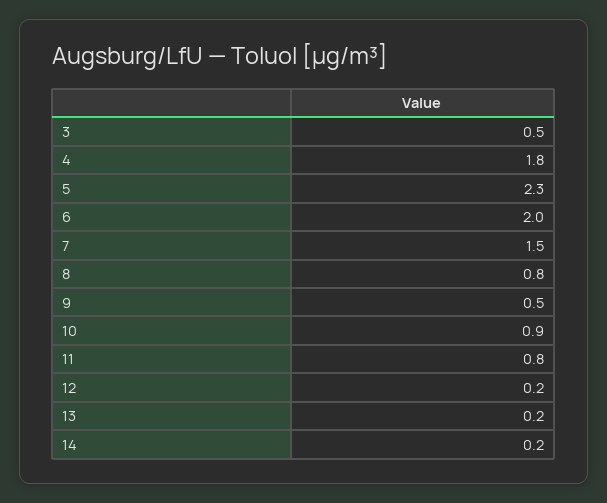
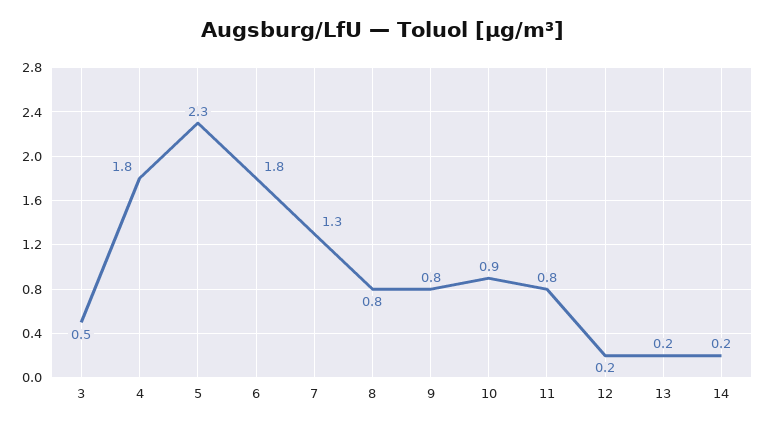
  {
    "3": 0.5,
    "4": 1.8,
    "5": 2.3,
-   "6": 2,
+   "6": 1.8,
-   "7": 1.5,
+   "7": 1.3,
    "8": 0.8,
-   "9": 0.5,
+   "9": 0.8,
    "10": 0.9,
    "11": 0.8,
    "12": 0.2,
    "13": 0.2,
    "14": 0.2
  }

